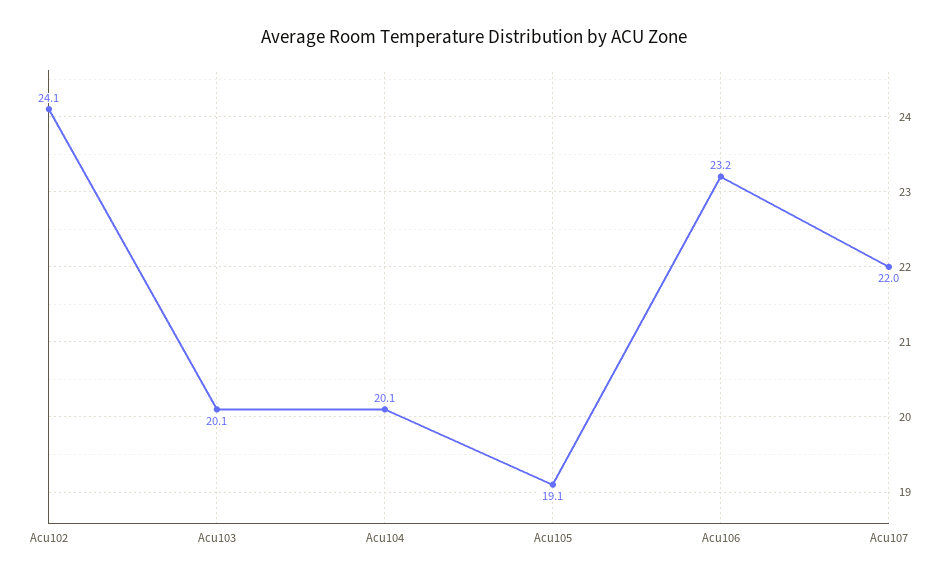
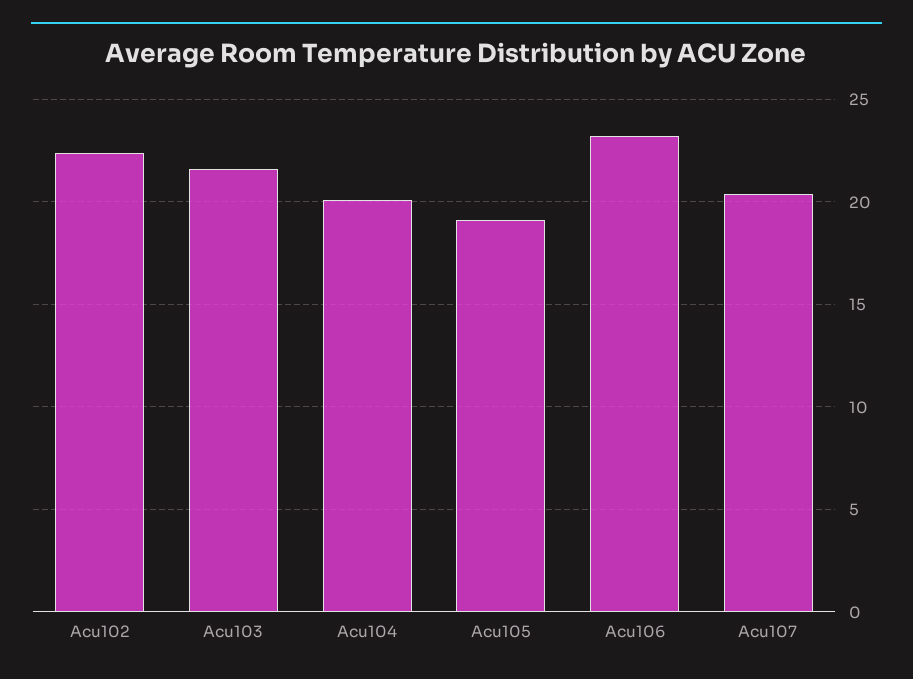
  {
-   "Acu102": 24.1,
+   "Acu102": 22.5,
-   "Acu103": 20.1,
+   "Acu103": 21.5,
    "Acu104": 20.1,
    "Acu105": 19.1,
    "Acu106": 23.2,
-   "Acu107": 22
+   "Acu107": 20.5
  }

